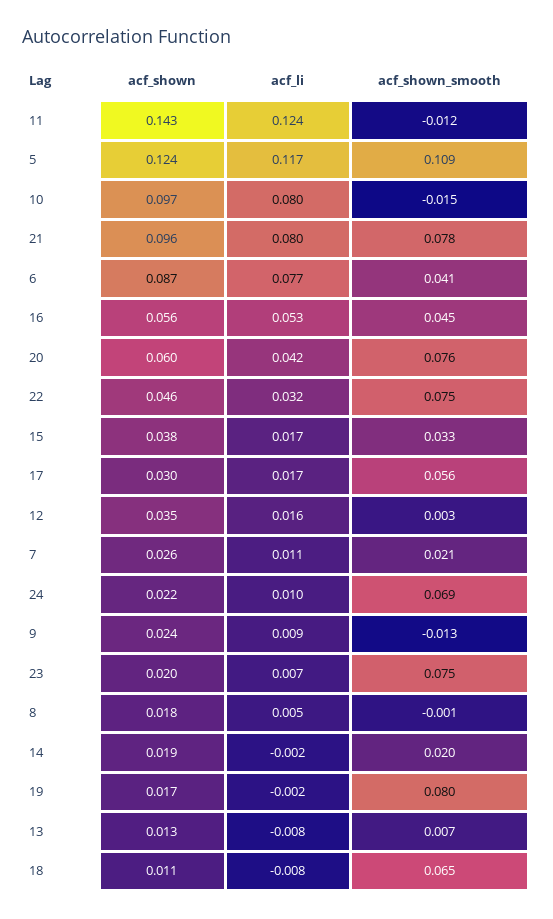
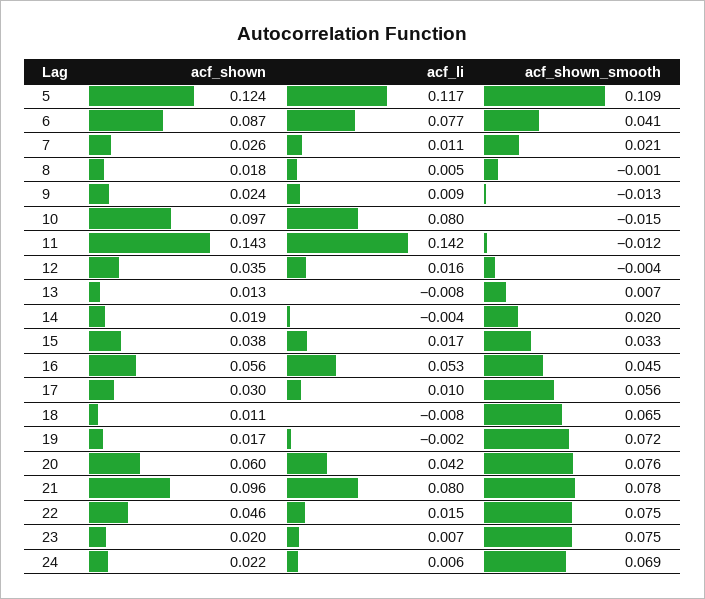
  {
    "acf_shown": {
      "11": 0.143,
      "5": 0.124,
      "10": 0.097,
      "21": 0.096,
      "6": 0.087,
      "16": 0.056,
      "20": 0.06,
      "22": 0.046,
      "15": 0.038,
      "17": 0.03,
      "12": 0.035,
      "7": 0.026,
      "24": 0.022,
      "9": 0.024,
      "23": 0.02,
      "8": 0.018,
      "14": 0.019,
      "19": 0.017,
      "13": 0.013,
      "18": 0.011
    },
    "acf_li": {
-     "11": 0.124,
+     "11": 0.142,
      "5": 0.117,
      "10": 0.08,
      "21": 0.08,
      "6": 0.077,
      "16": 0.053,
      "20": 0.042,
-     "22": 0.032,
+     "22": 0.015,
      "15": 0.017,
-     "17": 0.017,
+     "17": 0.01,
      "12": 0.016,
      "7": 0.011,
-     "24": 0.01,
+     "24": 0.006,
      "9": 0.009,
      "23": 0.007,
      "8": 0.005,
-     "14": -0.002,
+     "14": -0.004,
      "19": -0.002,
      "13": -0.008,
      "18": -0.008
    },
    "acf_shown_smooth": {
      "11": -0.012,
      "5": 0.109,
      "10": -0.015,
      "21": 0.078,
      "6": 0.041,
      "16": 0.045,
      "20": 0.076,
      "22": 0.075,
      "15": 0.033,
      "17": 0.056,
-     "12": 0.003,
+     "12": -0.004,
      "7": 0.021,
      "24": 0.069,
      "9": -0.013,
      "23": 0.075,
      "8": -0.001,
      "14": 0.02,
-     "19": 0.08,
+     "19": 0.072,
      "13": 0.007,
      "18": 0.065
    }
  }

